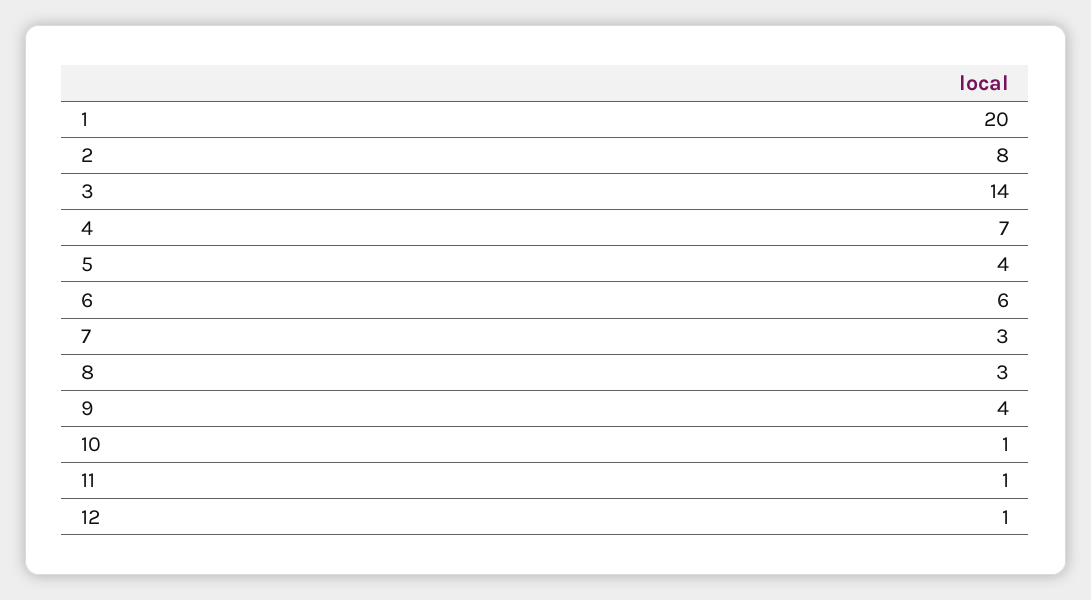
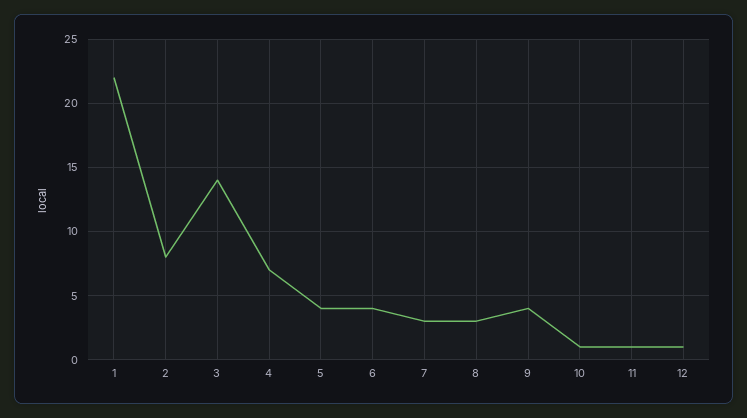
  {
-   "1": 20,
+   "1": 22,
    "2": 8,
    "3": 14,
    "4": 7,
    "5": 4,
-   "6": 6,
+   "6": 4,
    "7": 3,
    "8": 3,
    "9": 4,
    "10": 1,
    "11": 1,
    "12": 1
  }

